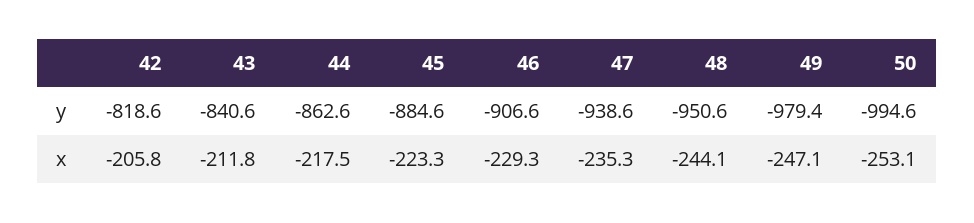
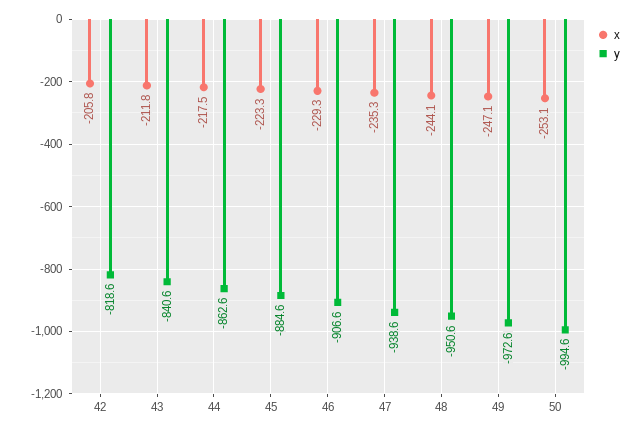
  {
    "y": {
      "42": -818.6,
      "43": -840.6,
      "44": -862.6,
      "45": -884.6,
      "46": -906.6,
      "47": -938.6,
      "48": -950.6,
-     "49": -979.4,
+     "49": -972.6,
      "50": -994.6
    },
    "x": {
      "42": -205.8,
      "43": -211.8,
      "44": -217.5,
      "45": -223.3,
      "46": -229.3,
      "47": -235.3,
      "48": -244.1,
      "49": -247.1,
      "50": -253.1
    }
  }

